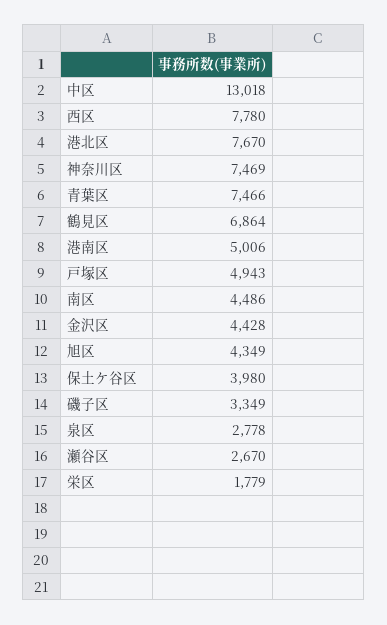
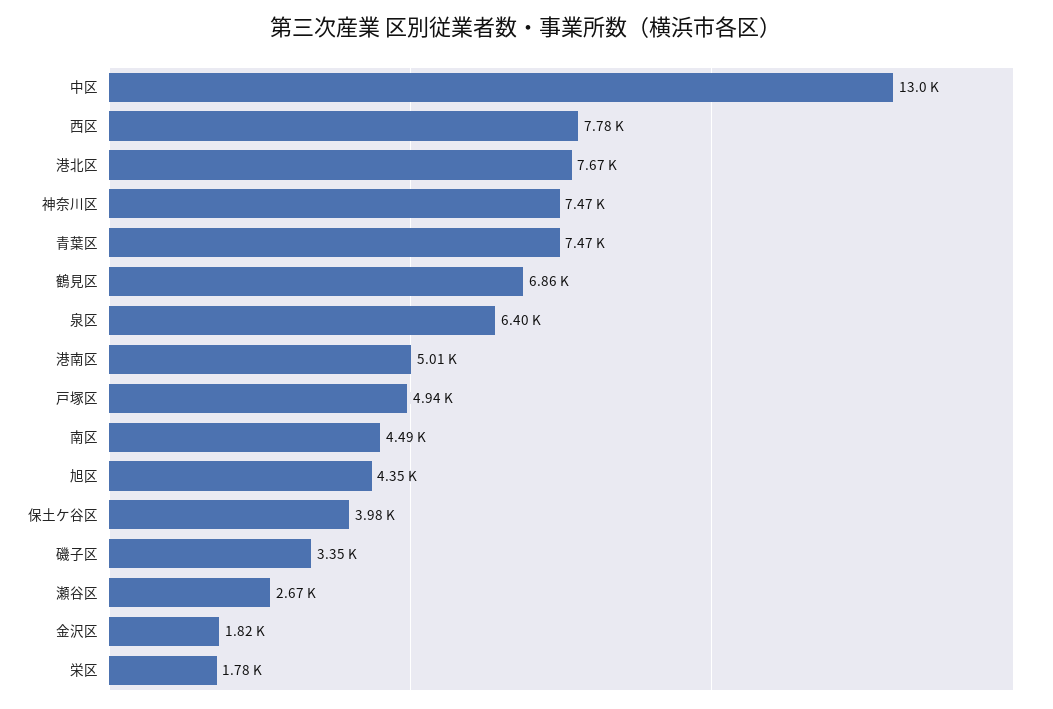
  {
    "中区": 13018,
    "西区": 7780,
    "港北区": 7670,
    "神奈川区": 7469,
    "青葉区": 7466,
    "鶴見区": 6864,
    "港南区": 5006,
    "戸塚区": 4943,
    "南区": 4486,
-   "金沢区": 4428,
+   "金沢区": 1820,
    "旭区": 4349,
    "保土ケ谷区": 3980,
    "磯子区": 3349,
-   "泉区": 2778,
+   "泉区": 6400,
    "瀬谷区": 2670,
    "栄区": 1779
  }

